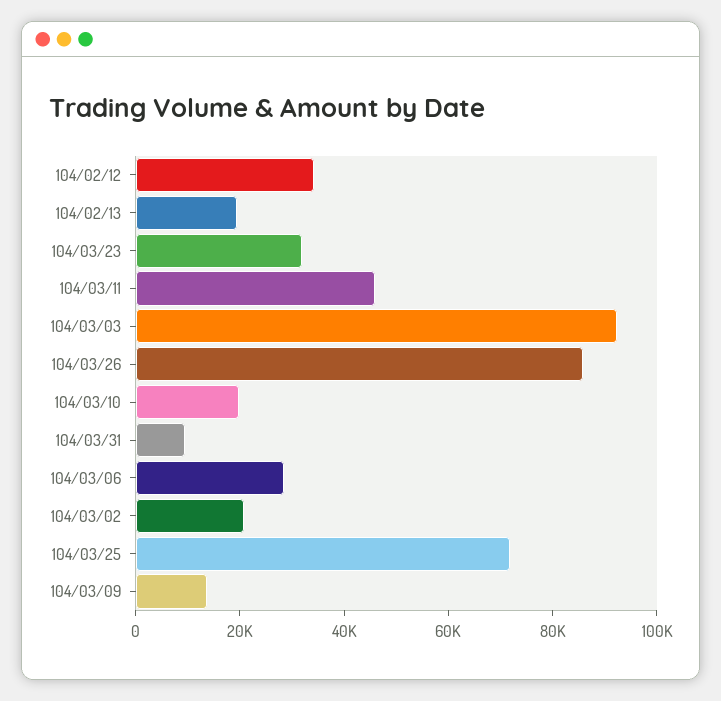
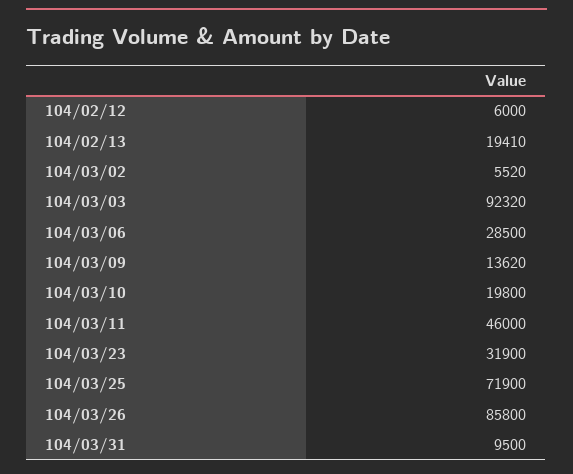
  {
-   "104/02/12": 35000,
+   "104/02/12": 6000,
    "104/02/13": 19410,
    "104/03/23": 31900,
    "104/03/11": 46000,
    "104/03/03": 92320,
    "104/03/26": 85800,
    "104/03/10": 19800,
    "104/03/31": 9500,
    "104/03/06": 28500,
-   "104/03/02": 20000,
+   "104/03/02": 5520,
    "104/03/25": 71900,
    "104/03/09": 13620
  }

